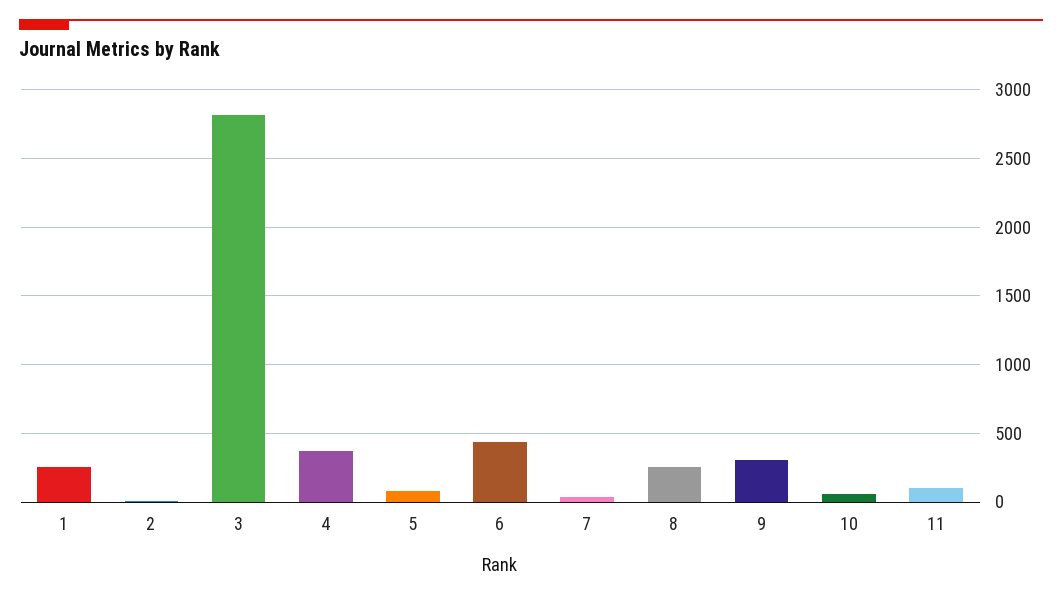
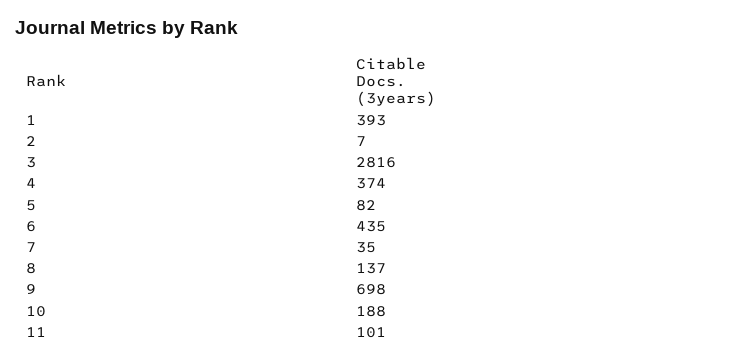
  {
-   "1": 250,
+   "1": 393,
    "2": 7,
    "3": 2816,
    "4": 374,
    "5": 82,
    "6": 435,
    "7": 35,
-   "8": 250,
+   "8": 137,
-   "9": 300,
+   "9": 698,
-   "10": 50,
+   "10": 188,
    "11": 101
  }

